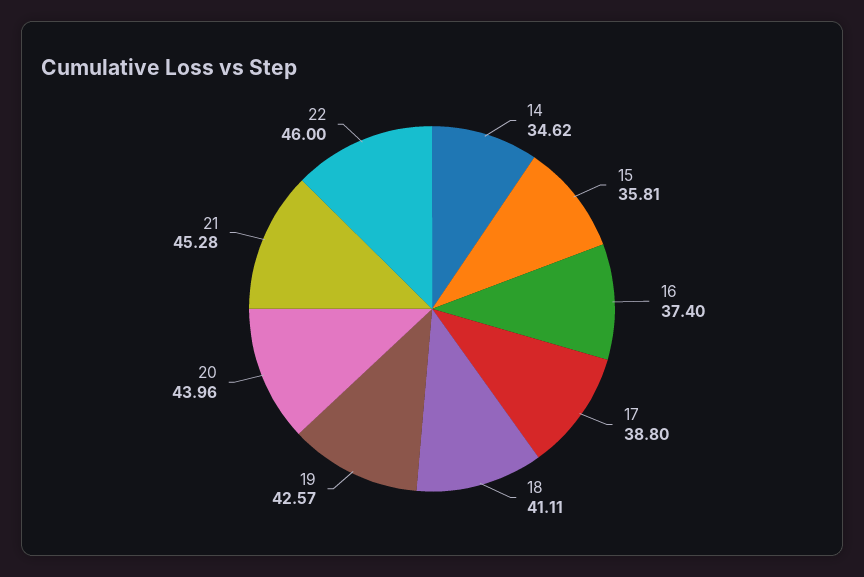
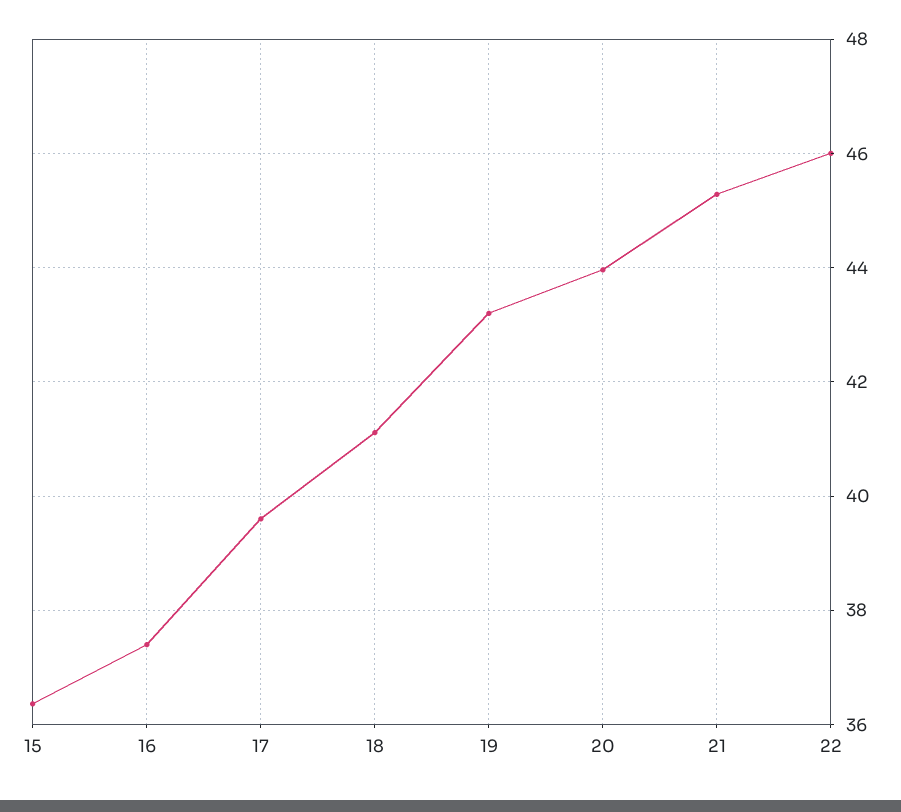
  {
-   "14": 34.62,
-   "15": 35.81,
+   "15": 36.4,
    "16": 37.4,
-   "17": 38.8,
+   "17": 39.6,
    "18": 41.11,
-   "19": 42.57,
+   "19": 43.2,
    "20": 43.96,
    "21": 45.28,
    "22": 46
  }

